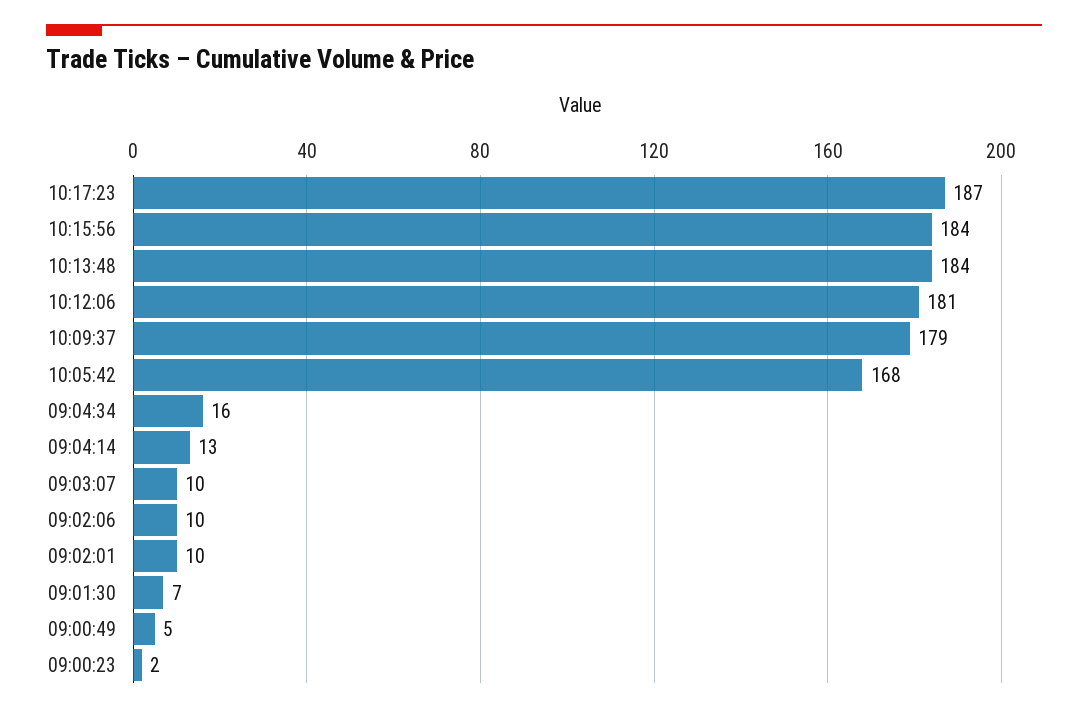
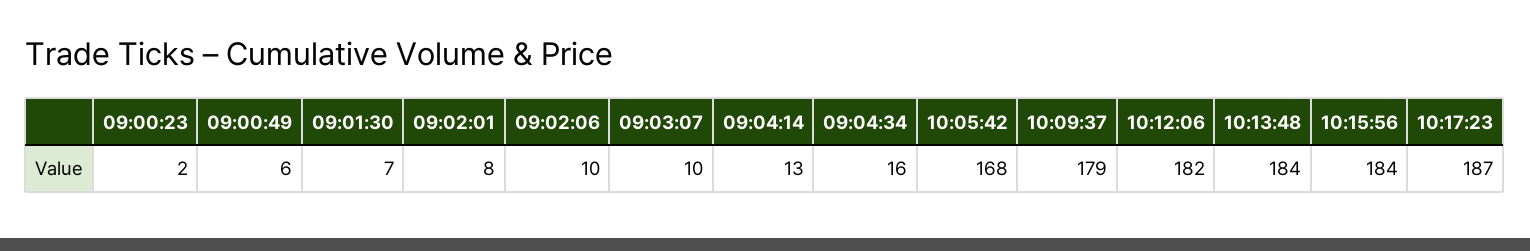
  {
    "10:17:23": 187,
    "10:15:56": 184,
    "10:13:48": 184,
-   "10:12:06": 181,
+   "10:12:06": 182,
    "10:09:37": 179,
    "10:05:42": 168,
    "09:04:34": 16,
    "09:04:14": 13,
    "09:03:07": 10,
    "09:02:06": 10,
-   "09:02:01": 10,
+   "09:02:01": 8,
    "09:01:30": 7,
-   "09:00:49": 5,
+   "09:00:49": 6,
    "09:00:23": 2
  }

